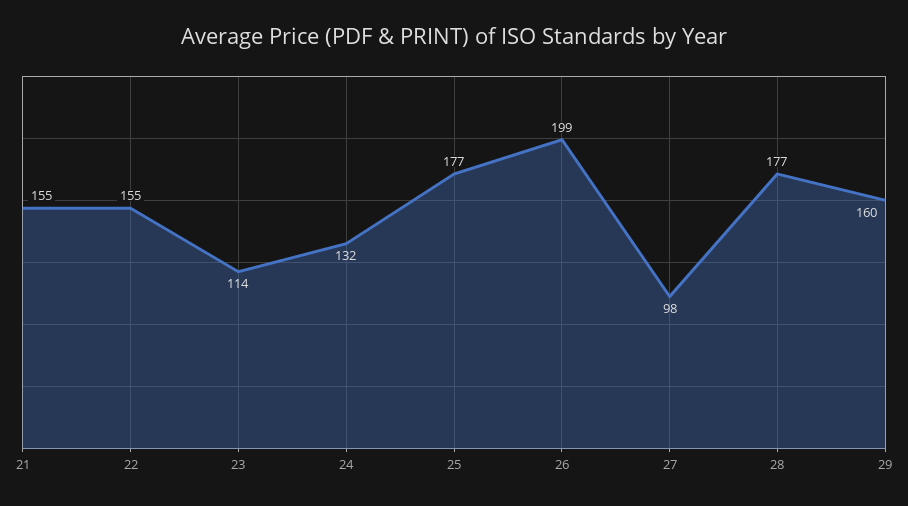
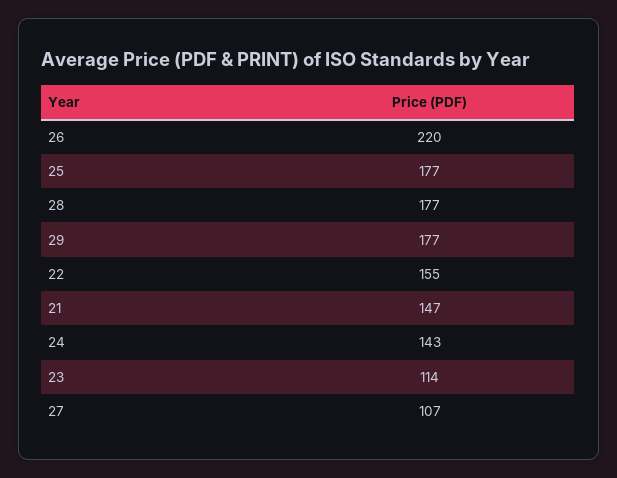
  {
-   "21": 155,
+   "21": 147,
    "22": 155,
    "23": 114,
-   "24": 132,
+   "24": 143,
    "25": 177,
-   "26": 199,
+   "26": 220,
-   "27": 98,
+   "27": 107,
    "28": 177,
-   "29": 160
+   "29": 177
  }

